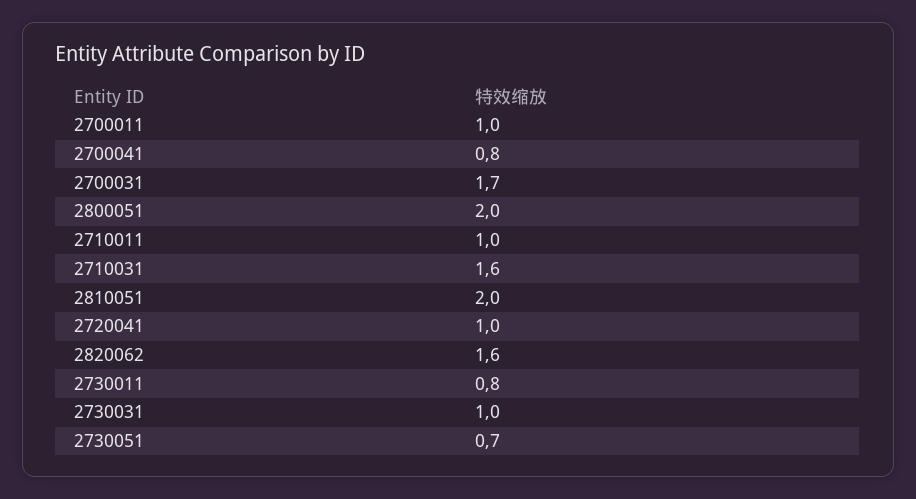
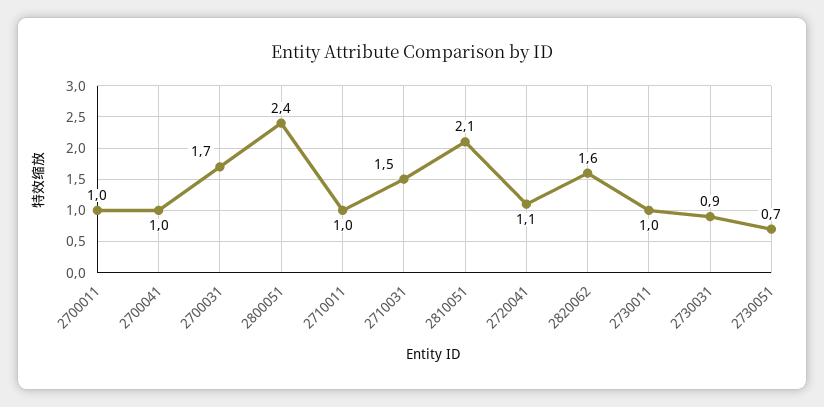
  {
    "2700011": 1,
-   "2700041": 0.8,
+   "2700041": 1,
    "2700031": 1.7,
-   "2800051": 2,
+   "2800051": 2.4,
    "2710011": 1,
-   "2710031": 1.6,
+   "2710031": 1.5,
-   "2810051": 2,
+   "2810051": 2.1,
-   "2720041": 1,
+   "2720041": 1.1,
    "2820062": 1.6,
-   "2730011": 0.8,
+   "2730011": 1,
-   "2730031": 1,
+   "2730031": 0.9,
    "2730051": 0.7
  }

